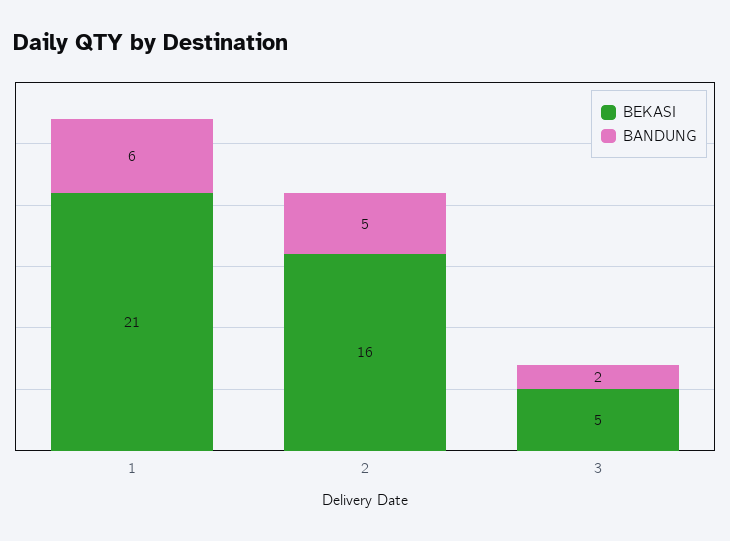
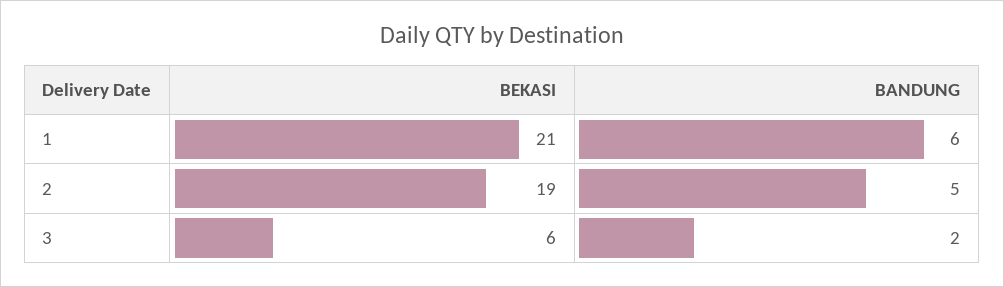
  {
    "BEKASI": {
      "1": 21,
-     "2": 16,
+     "2": 19,
-     "3": 5
+     "3": 6
    },
    "BANDUNG": {
      "1": 6,
      "2": 5,
      "3": 2
    }
  }

